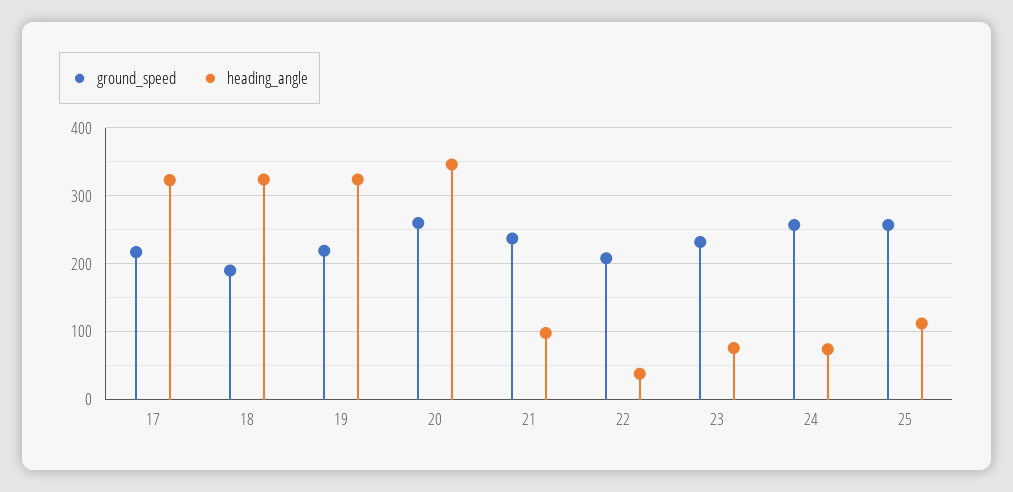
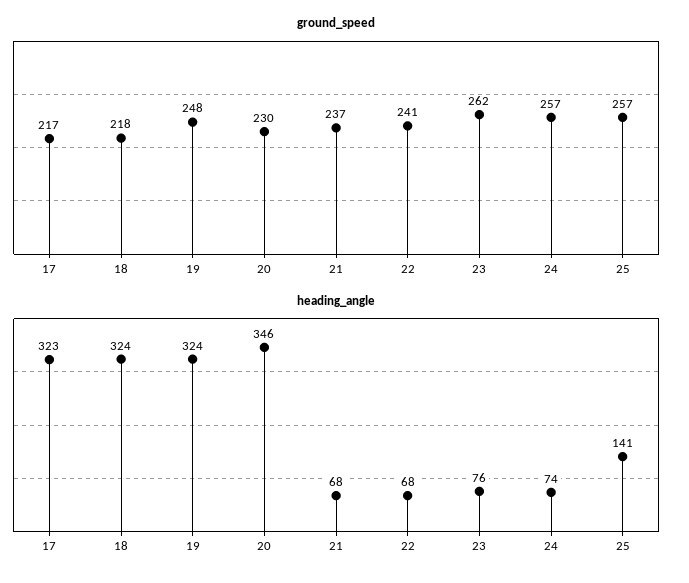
  {
    "ground_speed": {
      "17": 217,
-     "18": 190,
+     "18": 218,
-     "19": 220,
+     "19": 248,
-     "20": 260,
+     "20": 230,
      "21": 237,
-     "22": 210,
+     "22": 241,
-     "23": 230,
+     "23": 262,
      "24": 257,
      "25": 257
    },
    "heading_angle": {
      "17": 323,
      "18": 324,
      "19": 324,
      "20": 346,
-     "21": 100,
+     "21": 68,
-     "22": 40,
+     "22": 68,
      "23": 76,
      "24": 74,
-     "25": 110
+     "25": 141
    }
  }

